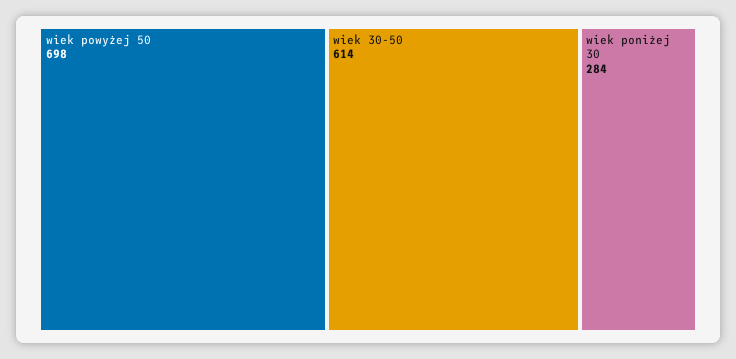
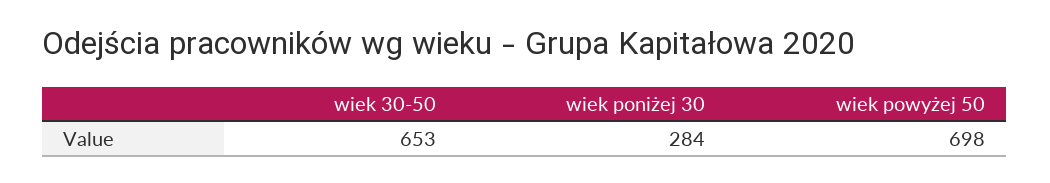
  {
    "wiek powyżej 50": 698,
-   "wiek 30-50": 614,
+   "wiek 30-50": 653,
    "wiek poniżej 30": 284
  }

